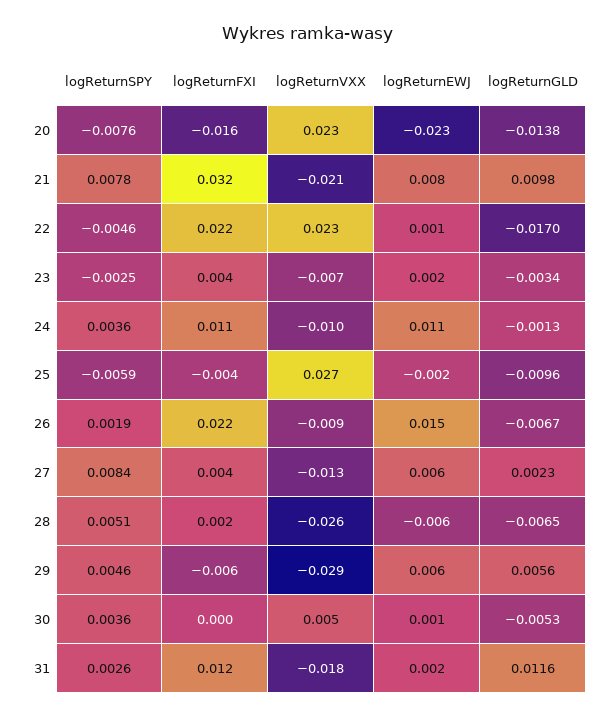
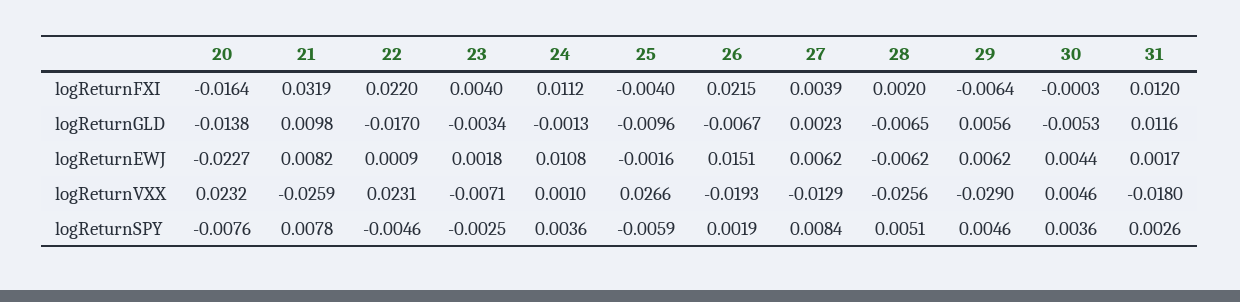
  {
    "logReturnSPY": {
      "20": -0.0076,
      "21": 0.0078,
      "22": -0.0046,
      "23": -0.0025,
      "24": 0.0036,
      "25": -0.0059,
      "26": 0.0019,
      "27": 0.0084,
      "28": 0.0051,
      "29": 0.0046,
      "30": 0.0036,
      "31": 0.0026
    },
    "logReturnFXI": {
      "20": -0.0164,
      "21": 0.0319,
      "22": 0.022,
      "23": 0.004,
      "24": 0.0112,
      "25": -0.004,
      "26": 0.0215,
      "27": 0.0039,
      "28": 0.002,
      "29": -0.0064,
      "30": -0.0003,
      "31": 0.012
    },
    "logReturnVXX": {
      "20": 0.0232,
-     "21": -0.021,
+     "21": -0.0259,
      "22": 0.0231,
      "23": -0.0071,
-     "24": -0.01,
+     "24": 0.001,
      "25": 0.0266,
-     "26": -0.009,
+     "26": -0.0193,
      "27": -0.0129,
      "28": -0.0256,
      "29": -0.029,
      "30": 0.0046,
      "31": -0.018
    },
    "logReturnEWJ": {
      "20": -0.0227,
      "21": 0.0082,
      "22": 0.0009,
      "23": 0.0018,
      "24": 0.0108,
      "25": -0.0016,
      "26": 0.0151,
      "27": 0.0062,
      "28": -0.0062,
      "29": 0.0062,
-     "30": 0.001,
+     "30": 0.0044,
      "31": 0.0017
    },
    "logReturnGLD": {
      "20": -0.0138,
      "21": 0.0098,
      "22": -0.017,
      "23": -0.0034,
      "24": -0.0013,
      "25": -0.0096,
      "26": -0.0067,
      "27": 0.0023,
      "28": -0.0065,
      "29": 0.0056,
      "30": -0.0053,
      "31": 0.0116
    }
  }

